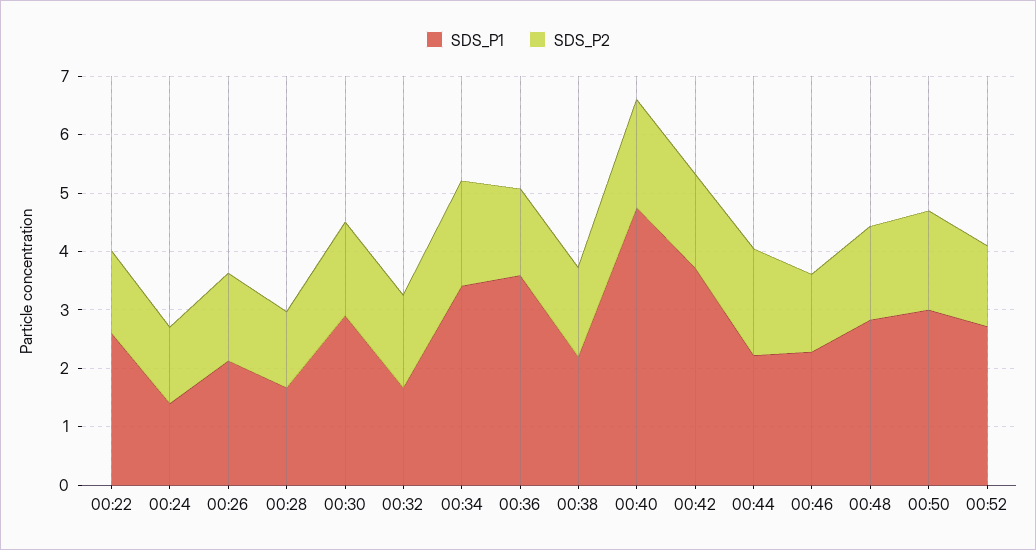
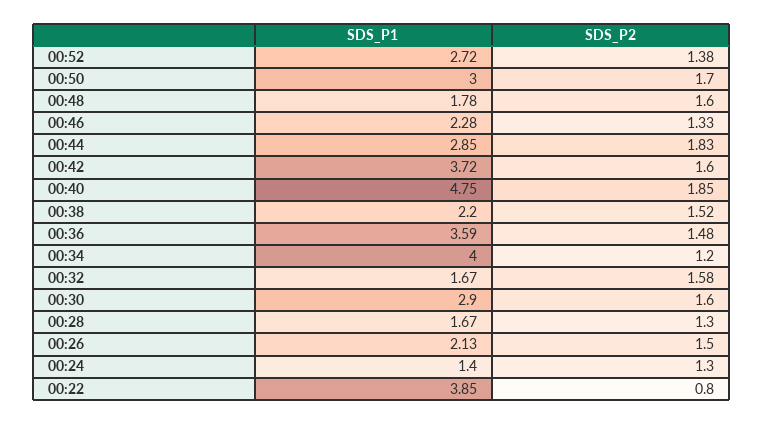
  {
    "SDS_P1": {
-     "00:22": 2.6,
+     "00:22": 3.85,
      "00:24": 1.4,
      "00:26": 2.13,
      "00:28": 1.67,
      "00:30": 2.9,
      "00:32": 1.67,
-     "00:34": 3.4,
+     "00:34": 4,
      "00:36": 3.59,
      "00:38": 2.2,
      "00:40": 4.75,
      "00:42": 3.72,
-     "00:44": 2.2,
+     "00:44": 2.85,
      "00:46": 2.28,
-     "00:48": 2.8,
+     "00:48": 1.78,
      "00:50": 3,
      "00:52": 2.72
    },
    "SDS_P2": {
-     "00:22": 1.4,
+     "00:22": 0.8,
      "00:24": 1.3,
      "00:26": 1.5,
      "00:28": 1.3,
      "00:30": 1.6,
      "00:32": 1.58,
-     "00:34": 1.8,
+     "00:34": 1.2,
      "00:36": 1.48,
      "00:38": 1.52,
      "00:40": 1.85,
      "00:42": 1.6,
      "00:44": 1.83,
      "00:46": 1.33,
      "00:48": 1.6,
      "00:50": 1.7,
      "00:52": 1.38
    }
  }

